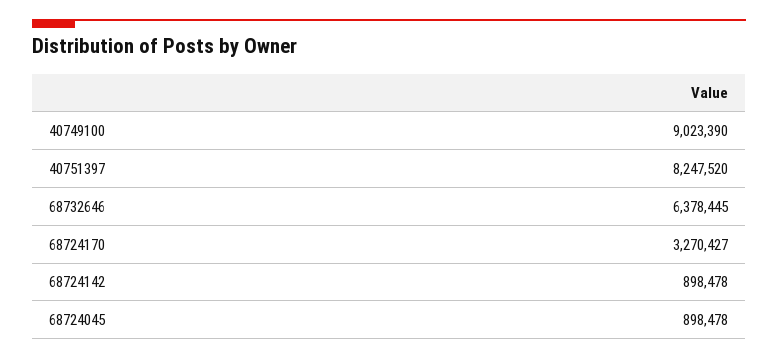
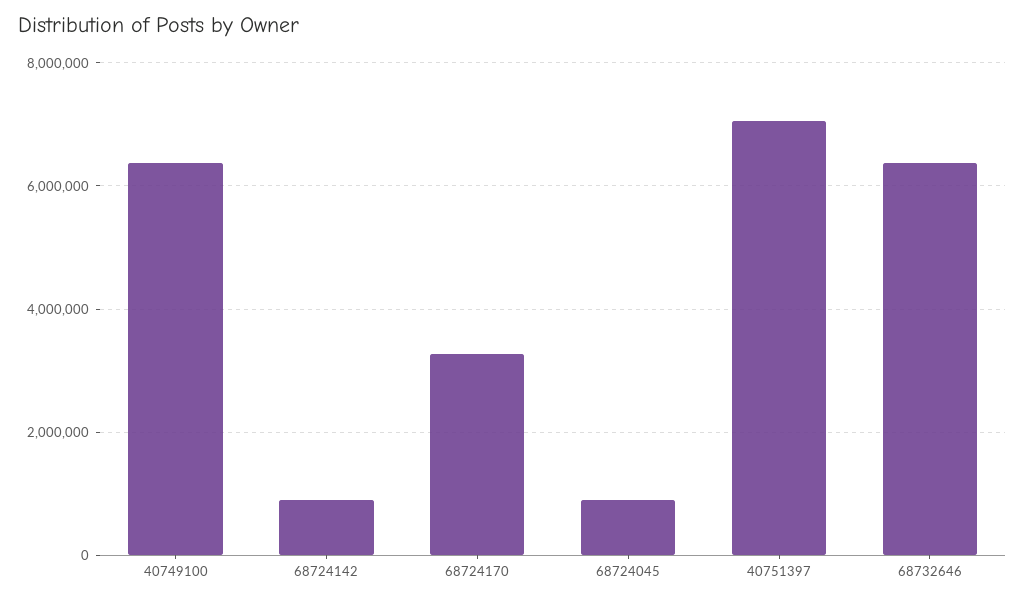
  {
-   "40749100": 9023390,
+   "40749100": 6400000,
-   "40751397": 8247520,
+   "40751397": 7000000,
    "68732646": 6378445,
    "68724170": 3270427,
    "68724142": 898478,
    "68724045": 898478
  }

